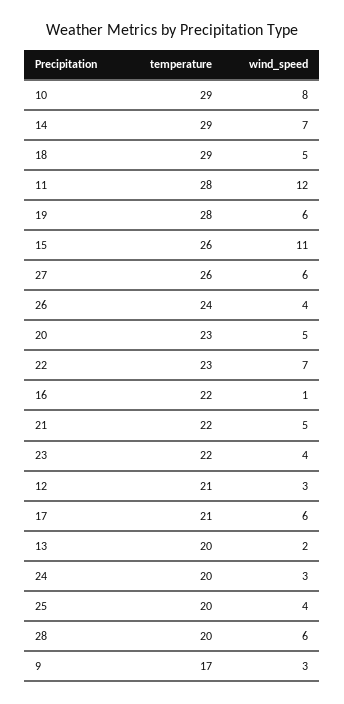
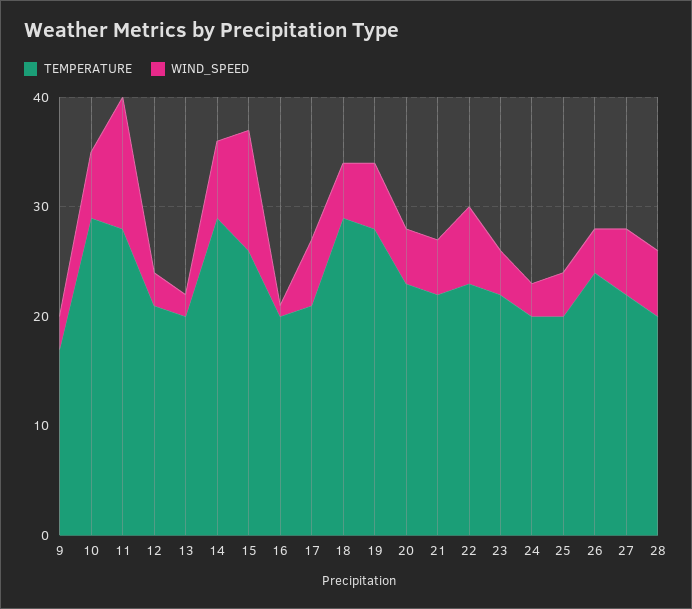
  {
    "temperature": {
      "10": 29,
      "14": 29,
      "18": 29,
      "11": 28,
      "19": 28,
      "15": 26,
-     "27": 26,
+     "27": 22,
      "26": 24,
      "20": 23,
      "22": 23,
-     "16": 22,
+     "16": 20,
      "21": 22,
      "23": 22,
      "12": 21,
      "17": 21,
      "13": 20,
      "24": 20,
      "25": 20,
      "28": 20,
      "9": 17
    },
    "wind_speed": {
-     "10": 8,
+     "10": 6,
      "14": 7,
      "18": 5,
      "11": 12,
      "19": 6,
      "15": 11,
      "27": 6,
      "26": 4,
      "20": 5,
      "22": 7,
      "16": 1,
      "21": 5,
      "23": 4,
      "12": 3,
      "17": 6,
      "13": 2,
      "24": 3,
      "25": 4,
      "28": 6,
      "9": 3
    }
  }

